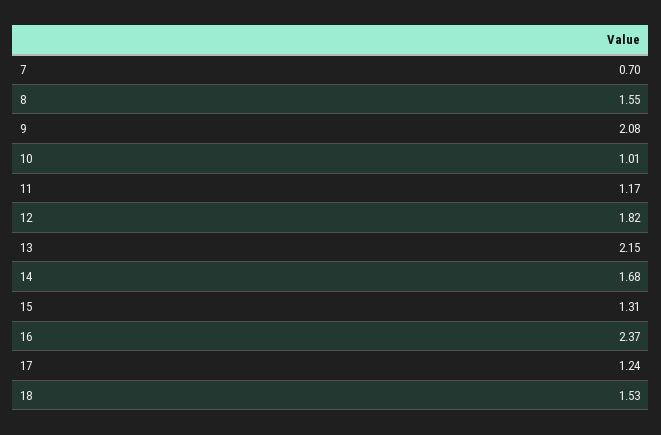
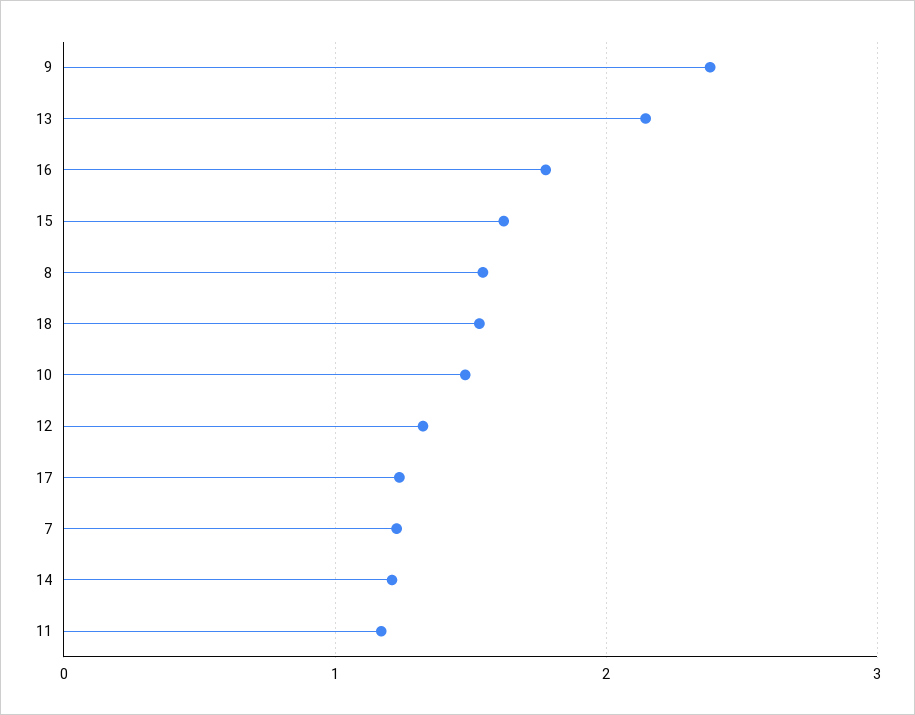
  {
-   "7": 0.7,
+   "7": 1.2,
    "8": 1.55,
-   "9": 2.08,
+   "9": 2.4,
-   "10": 1.01,
+   "10": 1.5,
    "11": 1.17,
-   "12": 1.82,
+   "12": 1.3,
    "13": 2.15,
-   "14": 1.68,
+   "14": 1.2,
-   "15": 1.31,
+   "15": 1.6,
-   "16": 2.37,
+   "16": 1.8,
    "17": 1.24,
    "18": 1.53
  }

